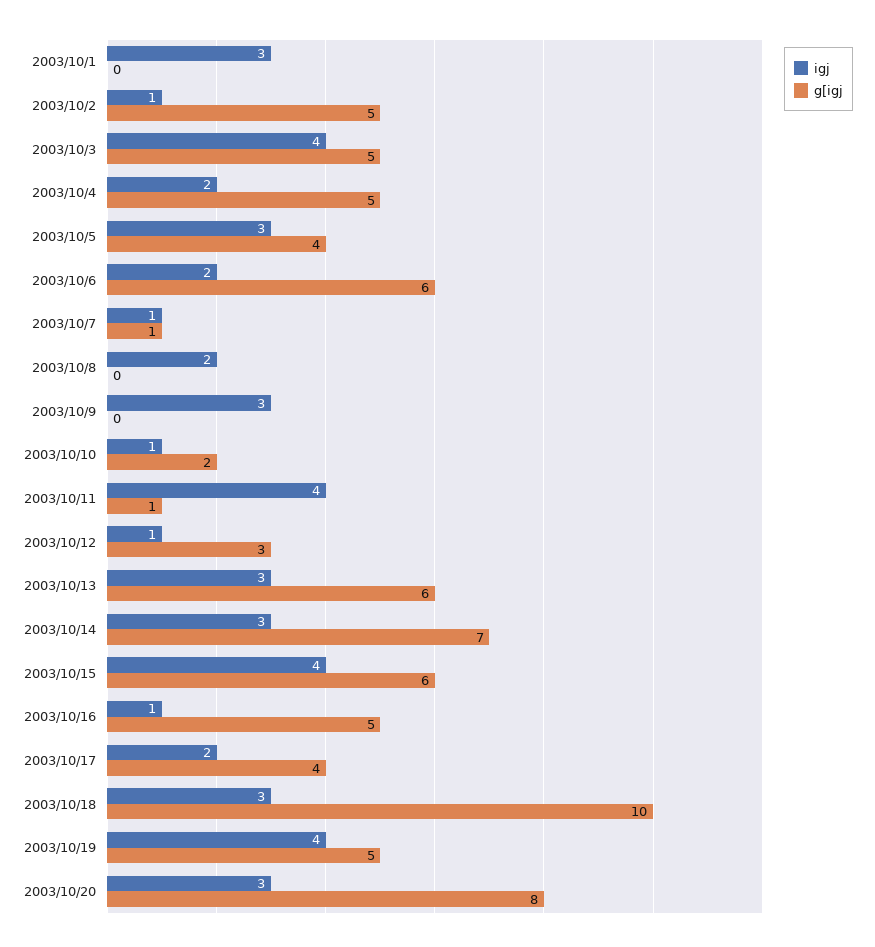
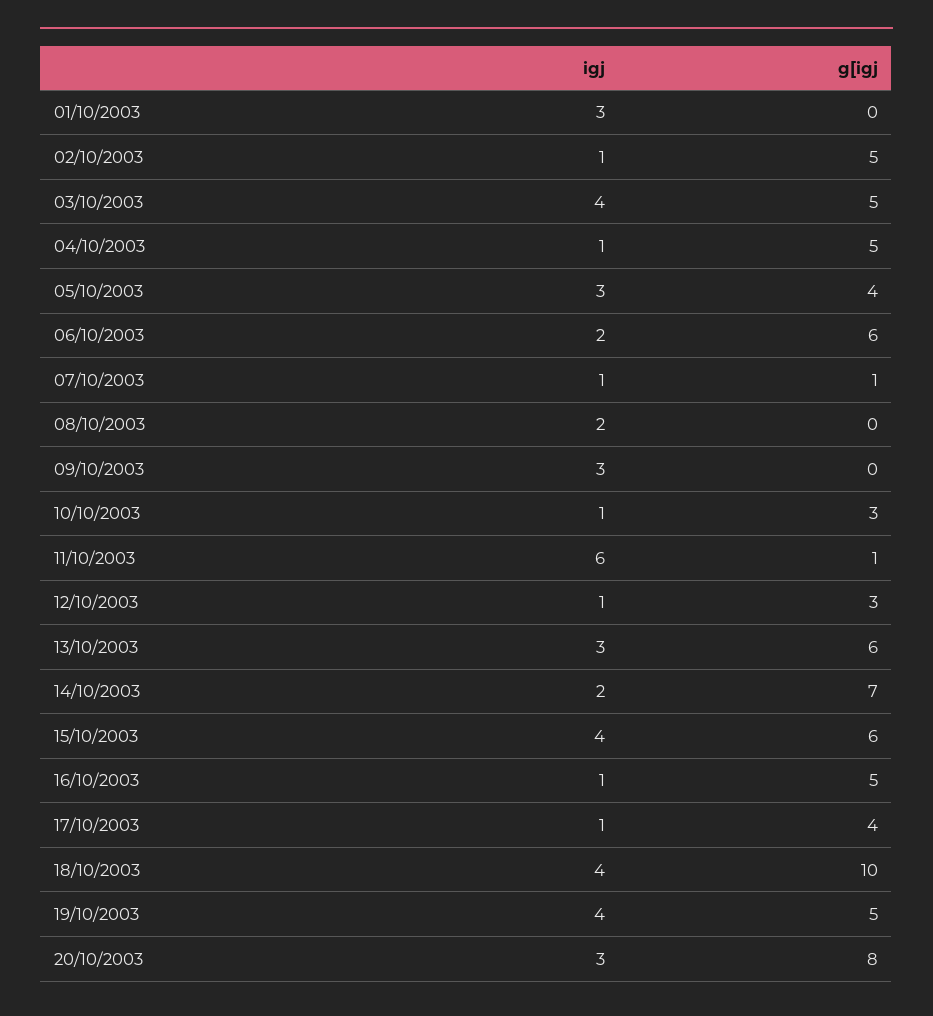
  {
    "igj": {
      "2003/10/1": 3,
      "2003/10/2": 1,
      "2003/10/3": 4,
-     "2003/10/4": 2,
+     "2003/10/4": 1,
      "2003/10/5": 3,
      "2003/10/6": 2,
      "2003/10/7": 1,
      "2003/10/8": 2,
      "2003/10/9": 3,
      "2003/10/10": 1,
-     "2003/10/11": 4,
+     "2003/10/11": 6,
      "2003/10/12": 1,
      "2003/10/13": 3,
-     "2003/10/14": 3,
+     "2003/10/14": 2,
      "2003/10/15": 4,
      "2003/10/16": 1,
-     "2003/10/17": 2,
+     "2003/10/17": 1,
-     "2003/10/18": 3,
+     "2003/10/18": 4,
      "2003/10/19": 4,
      "2003/10/20": 3
    },
    "g[igj": {
      "2003/10/1": 0,
      "2003/10/2": 5,
      "2003/10/3": 5,
      "2003/10/4": 5,
      "2003/10/5": 4,
      "2003/10/6": 6,
      "2003/10/7": 1,
      "2003/10/8": 0,
      "2003/10/9": 0,
-     "2003/10/10": 2,
+     "2003/10/10": 3,
      "2003/10/11": 1,
      "2003/10/12": 3,
      "2003/10/13": 6,
      "2003/10/14": 7,
      "2003/10/15": 6,
      "2003/10/16": 5,
      "2003/10/17": 4,
      "2003/10/18": 10,
      "2003/10/19": 5,
      "2003/10/20": 8
    }
  }

